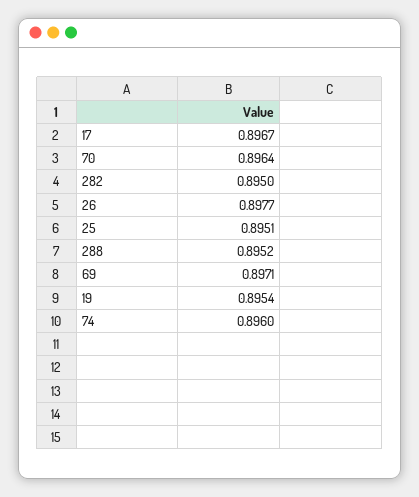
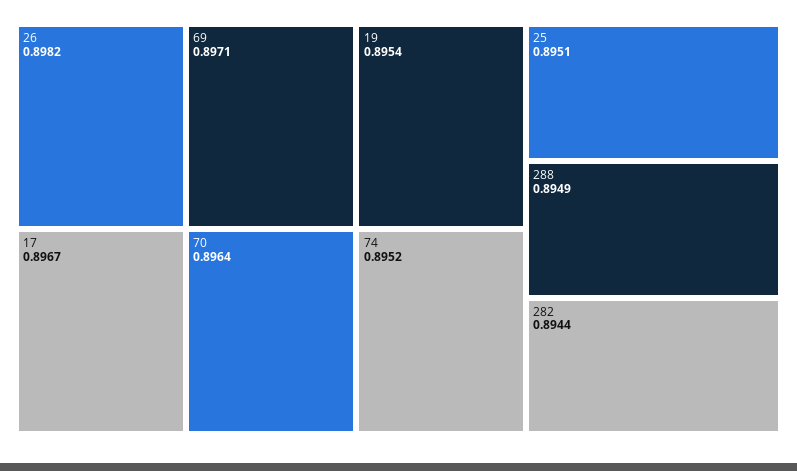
  {
    "17": 0.8967,
    "70": 0.8964,
-   "282": 0.895,
+   "282": 0.8944,
-   "26": 0.8977,
+   "26": 0.8982,
    "25": 0.8951,
-   "288": 0.8952,
+   "288": 0.8949,
    "69": 0.8971,
    "19": 0.8954,
-   "74": 0.896
+   "74": 0.8952
  }

